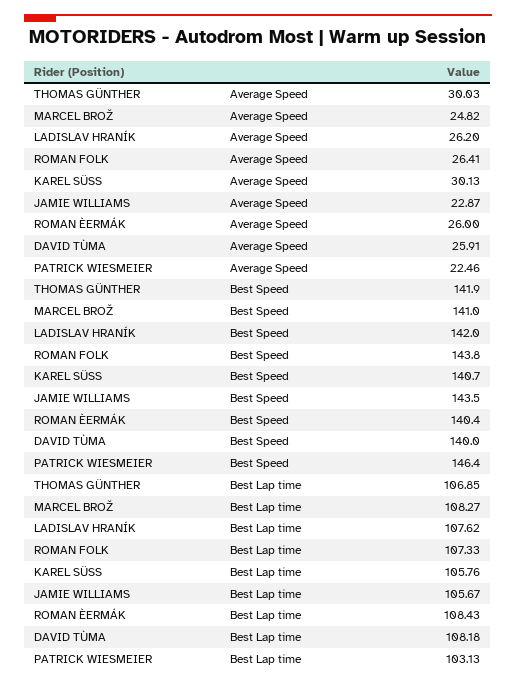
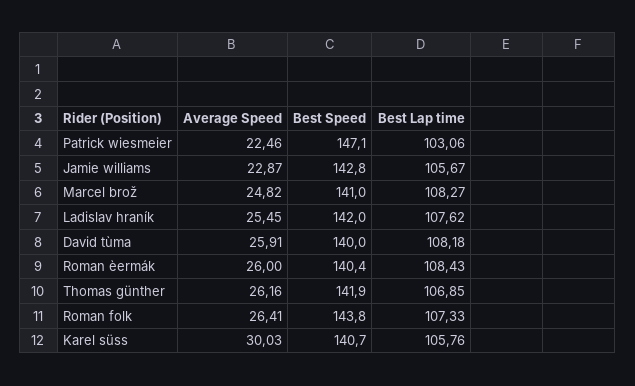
  {
    "THOMAS GÜNTHER": {
-     "Average Speed": 30.03,
+     "Average Speed": 26.16,
      "Best Speed": 141.9,
      "Best Lap time": 106.85
    },
    "MARCEL BROŽ": {
      "Average Speed": 24.82,
      "Best Speed": 141,
      "Best Lap time": 108.27
    },
    "LADISLAV HRANÍK": {
-     "Average Speed": 26.2,
+     "Average Speed": 25.45,
      "Best Speed": 142,
      "Best Lap time": 107.62
    },
    "ROMAN FOLK": {
      "Average Speed": 26.41,
      "Best Speed": 143.8,
      "Best Lap time": 107.33
    },
    "KAREL SÜSS": {
-     "Average Speed": 30.13,
+     "Average Speed": 30.03,
      "Best Speed": 140.7,
      "Best Lap time": 105.76
    },
    "JAMIE WILLIAMS": {
      "Average Speed": 22.87,
-     "Best Speed": 143.5,
+     "Best Speed": 142.8,
      "Best Lap time": 105.67
    },
    "ROMAN ÈERMÁK": {
      "Average Speed": 26,
      "Best Speed": 140.4,
      "Best Lap time": 108.43
    },
    "DAVID TÙMA": {
      "Average Speed": 25.91,
      "Best Speed": 140,
      "Best Lap time": 108.18
    },
    "PATRICK WIESMEIER": {
      "Average Speed": 22.46,
-     "Best Speed": 146.4,
+     "Best Speed": 147.1,
-     "Best Lap time": 103.13
+     "Best Lap time": 103.06
    }
  }

